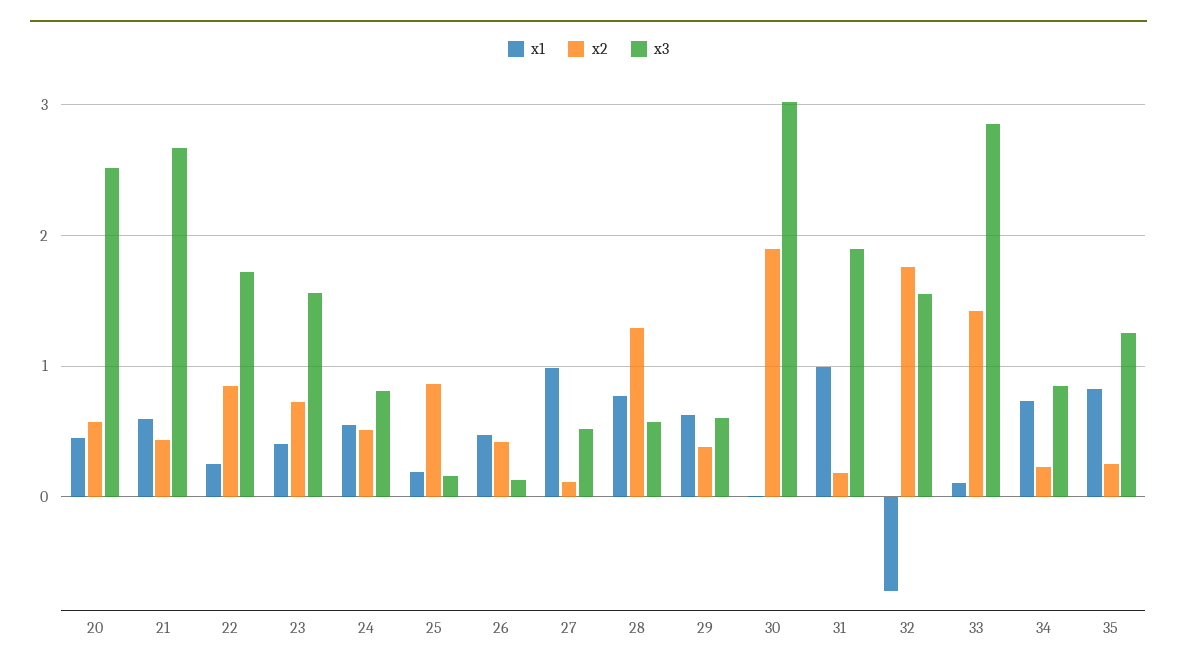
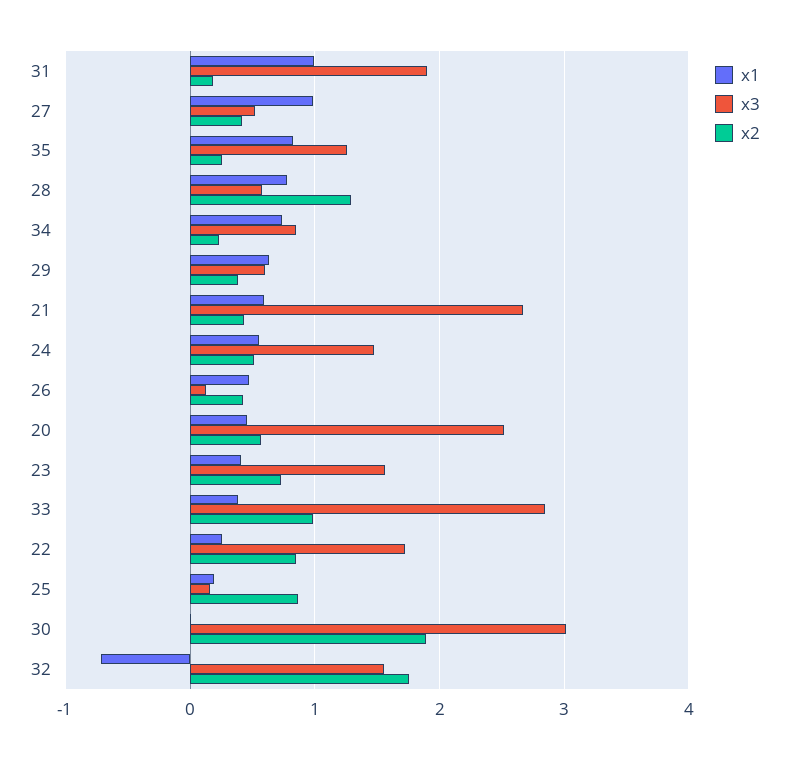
  {
    "x1": {
      "20": 0.5,
      "21": 0.6,
      "22": 0.3,
      "23": 0.4,
      "24": 0.6,
      "25": 0.2,
      "26": 0.5,
      "27": 1,
      "28": 0.8,
      "29": 0.6,
      "30": 0,
      "31": 1,
      "32": -0.7,
-     "33": 0.1,
+     "33": 0.4,
      "34": 0.7,
      "35": 0.8
    },
    "x2": {
      "20": 0.6,
      "21": 0.4,
      "22": 0.9,
      "23": 0.7,
      "24": 0.5,
      "25": 0.9,
      "26": 0.4,
-     "27": 0.1,
+     "27": 0.4,
      "28": 1.3,
      "29": 0.4,
      "30": 1.9,
      "31": 0.2,
      "32": 1.8,
-     "33": 1.4,
+     "33": 1,
      "34": 0.2,
      "35": 0.3
    },
    "x3": {
      "20": 2.5,
      "21": 2.7,
      "22": 1.7,
      "23": 1.6,
-     "24": 0.8,
+     "24": 1.5,
      "25": 0.2,
      "26": 0.1,
      "27": 0.5,
      "28": 0.6,
      "29": 0.6,
      "30": 3,
      "31": 1.9,
      "32": 1.6,
      "33": 2.8,
      "34": 0.9,
      "35": 1.3
    }
  }

